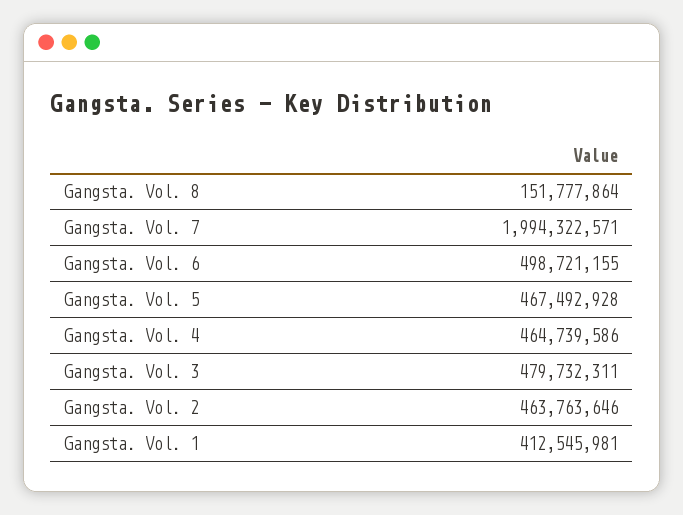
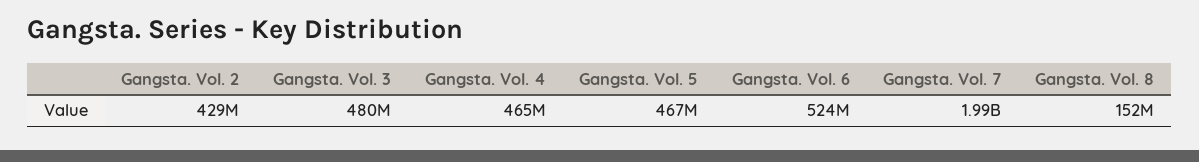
  {
    "Gangsta. Vol. 8": 151777864,
    "Gangsta. Vol. 7": 1994322571,
-   "Gangsta. Vol. 6": 498721155,
+   "Gangsta. Vol. 6": 524000000,
    "Gangsta. Vol. 5": 467492928,
    "Gangsta. Vol. 4": 464739586,
    "Gangsta. Vol. 3": 479732311,
-   "Gangsta. Vol. 2": 463763646,
+   "Gangsta. Vol. 2": 429000000
-   "Gangsta. Vol. 1": 412545981
  }

